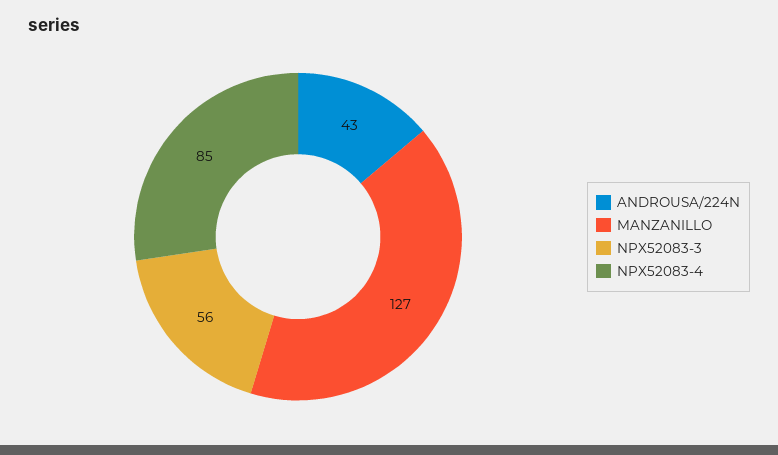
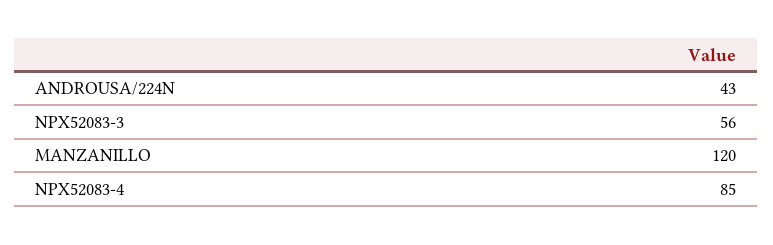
  {
    "ANDROUSA/224N": 43,
-   "MANZANILLO": 127,
+   "MANZANILLO": 120,
    "NPX52083-3": 56,
    "NPX52083-4": 85
  }

